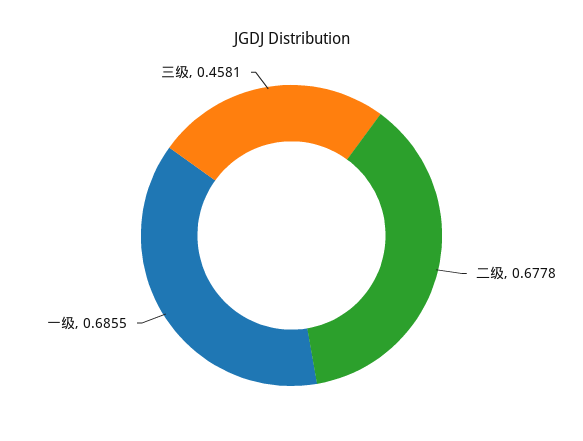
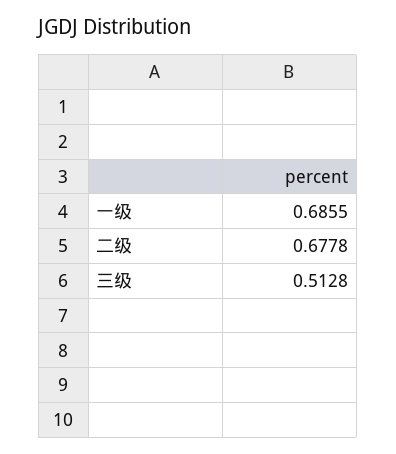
  {
    "二级": 0.6778,
    "一级": 0.6855,
-   "三级": 0.4581
+   "三级": 0.5128
  }

